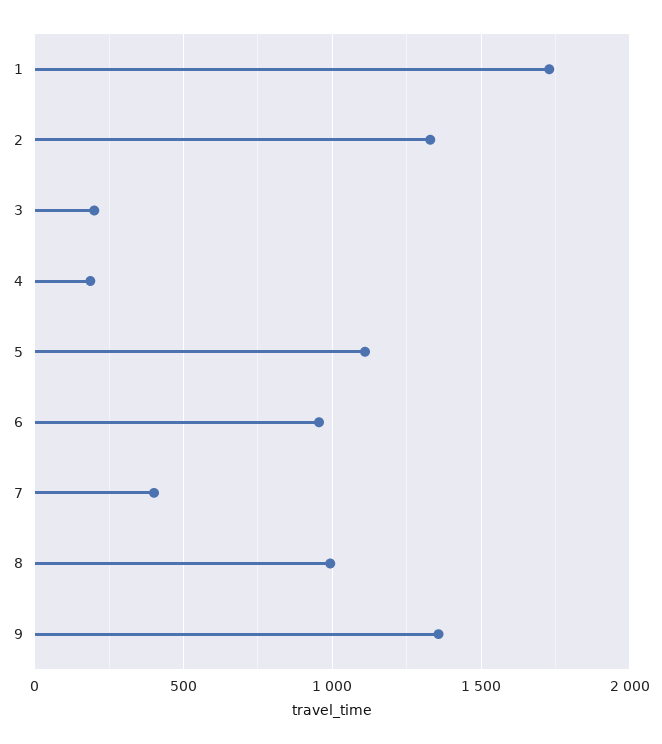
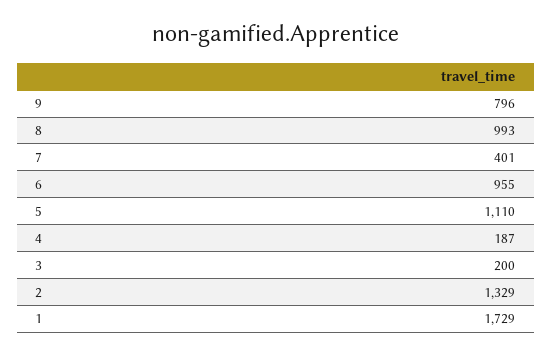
  {
    "1": 1729,
    "2": 1329,
    "3": 200,
    "4": 187,
    "5": 1110,
    "6": 955,
    "7": 401,
    "8": 993,
-   "9": 1350
+   "9": 796
  }

